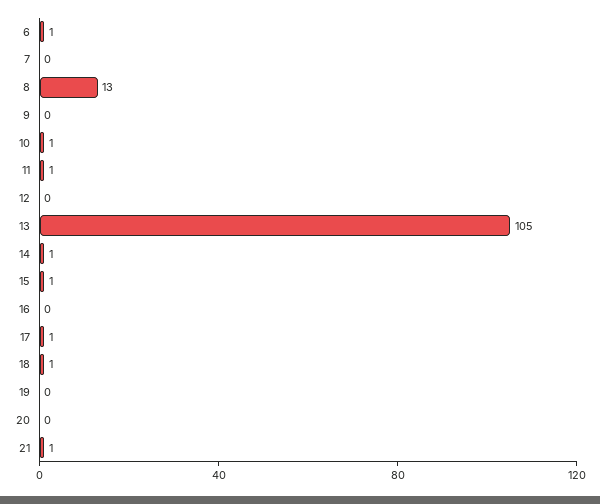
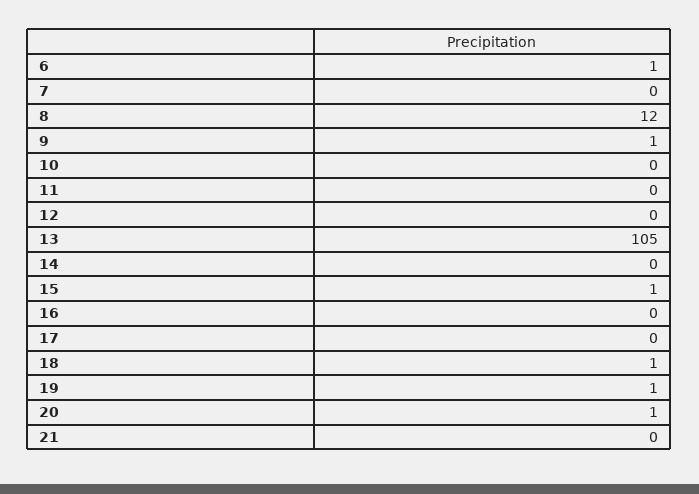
  {
    "6": 1,
    "7": 0,
-   "8": 13,
+   "8": 12,
-   "9": 0,
+   "9": 1,
-   "10": 1,
+   "10": 0,
-   "11": 1,
+   "11": 0,
    "12": 0,
    "13": 105,
-   "14": 1,
+   "14": 0,
    "15": 1,
    "16": 0,
-   "17": 1,
+   "17": 0,
    "18": 1,
-   "19": 0,
+   "19": 1,
-   "20": 0,
+   "20": 1,
-   "21": 1
+   "21": 0
  }

